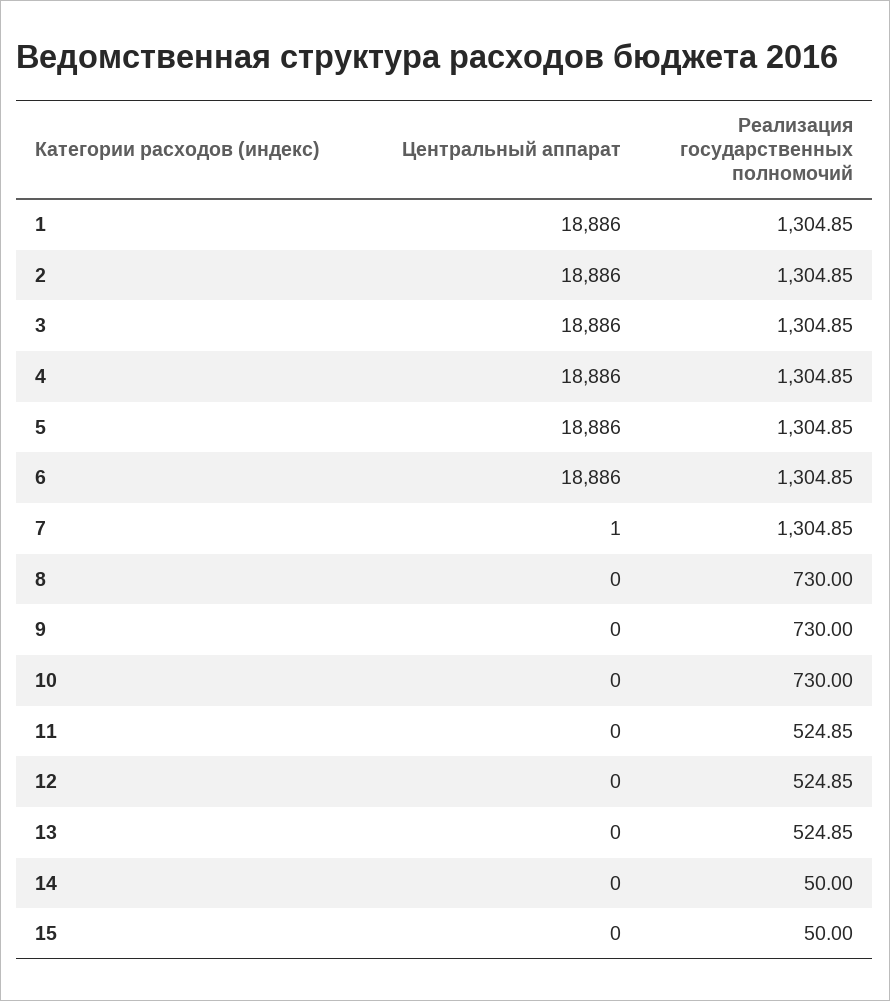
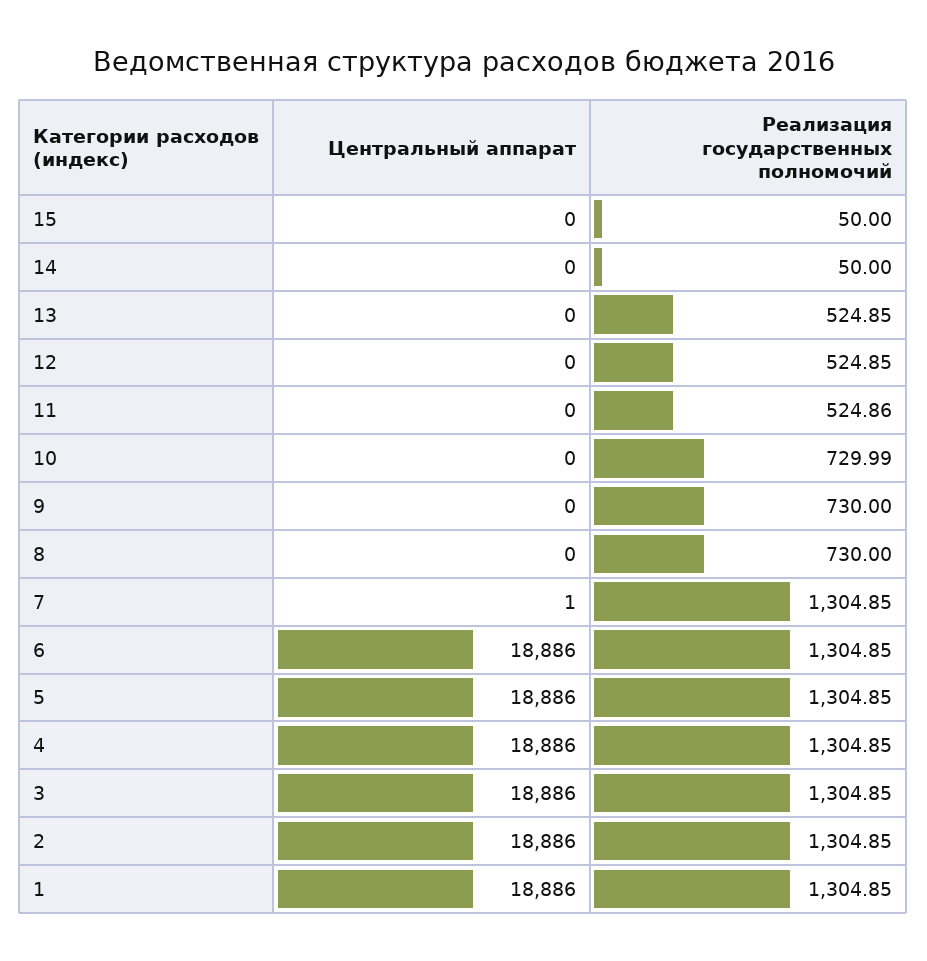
  {
    "Центральный аппарат": {
      "1": 18886,
      "2": 18886,
      "3": 18886,
      "4": 18886,
      "5": 18886,
      "6": 18886,
      "7": 1,
      "8": 0,
      "9": 0,
      "10": 0,
      "11": 0,
      "12": 0,
      "13": 0,
      "14": 0,
      "15": 0
    },
    "Реализация государственных полномочий": {
      "1": 1304.85,
      "2": 1304.85,
      "3": 1304.85,
      "4": 1304.85,
      "5": 1304.85,
      "6": 1304.85,
      "7": 1304.85,
      "8": 730,
      "9": 730,
-     "10": 730,
+     "10": 729.99,
-     "11": 524.85,
+     "11": 524.86,
      "12": 524.85,
      "13": 524.85,
      "14": 50,
      "15": 50
    }
  }

